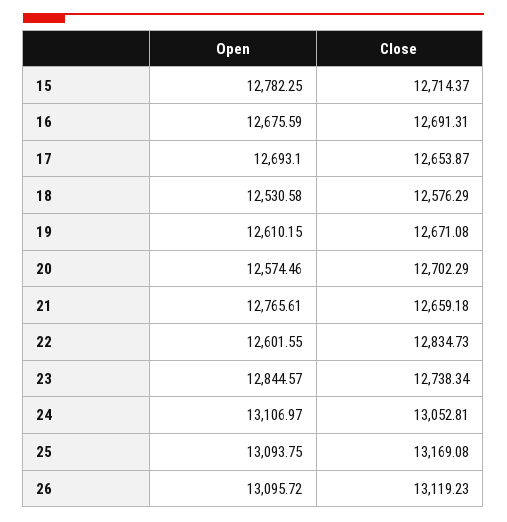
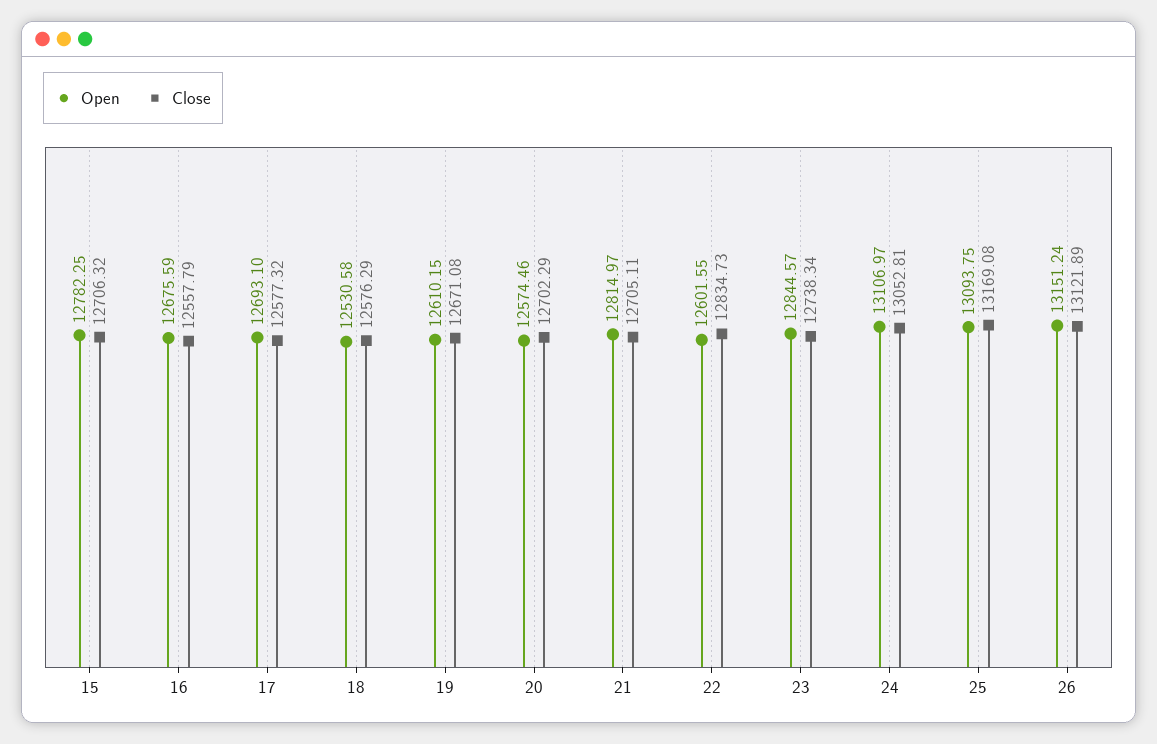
  {
    "Open": {
      "15": 12782.25,
      "16": 12675.59,
      "17": 12693.1,
      "18": 12530.58,
      "19": 12610.15,
      "20": 12574.46,
-     "21": 12765.61,
+     "21": 12814.97,
      "22": 12601.55,
      "23": 12844.57,
      "24": 13106.97,
      "25": 13093.75,
-     "26": 13095.72
+     "26": 13151.24
    },
    "Close": {
-     "15": 12714.37,
+     "15": 12706.32,
-     "16": 12691.31,
+     "16": 12557.79,
-     "17": 12653.87,
+     "17": 12577.32,
      "18": 12576.29,
      "19": 12671.08,
      "20": 12702.29,
-     "21": 12659.18,
+     "21": 12705.11,
      "22": 12834.73,
      "23": 12738.34,
      "24": 13052.81,
      "25": 13169.08,
-     "26": 13119.23
+     "26": 13121.89
    }
  }

